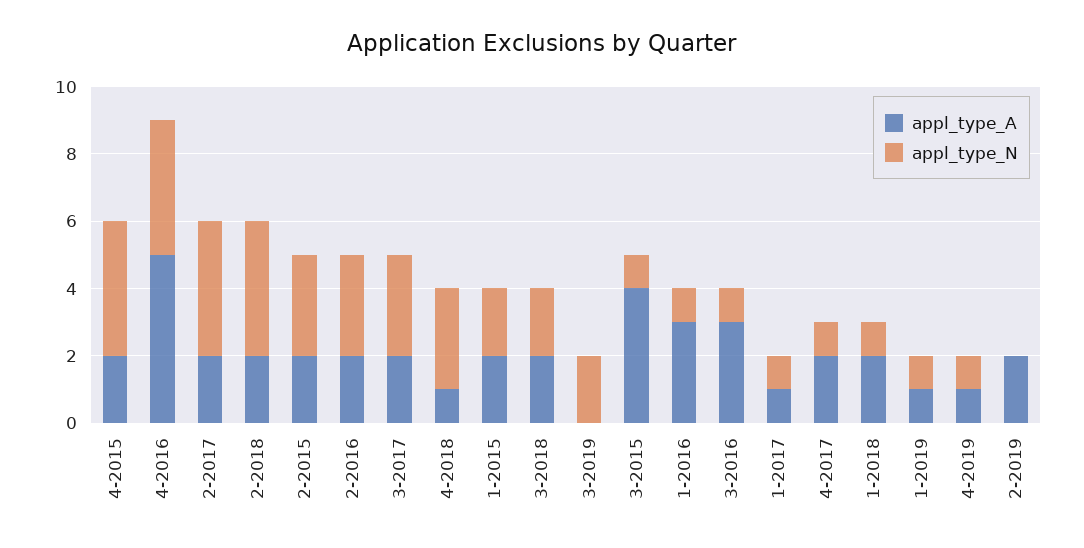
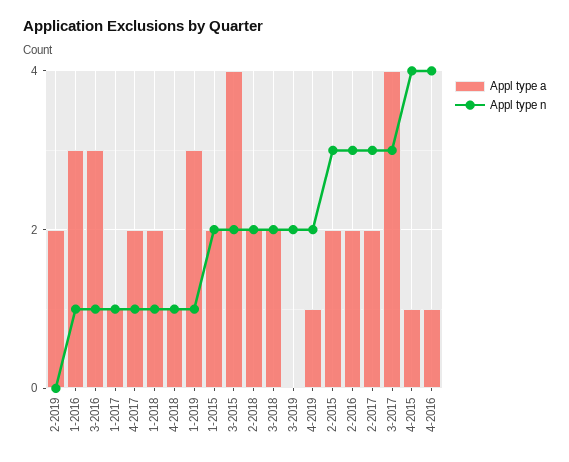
  {
    "appl_type_A": {
-     "4-2015": 2,
+     "4-2015": 1,
-     "4-2016": 5,
+     "4-2016": 1,
      "2-2017": 2,
      "2-2018": 2,
      "2-2015": 2,
      "2-2016": 2,
-     "3-2017": 2,
+     "3-2017": 4,
      "4-2018": 1,
      "1-2015": 2,
      "3-2018": 2,
      "3-2019": 0,
      "3-2015": 4,
      "1-2016": 3,
      "3-2016": 3,
      "1-2017": 1,
      "4-2017": 2,
      "1-2018": 2,
-     "1-2019": 1,
+     "1-2019": 3,
      "4-2019": 1,
      "2-2019": 2
    },
    "appl_type_N": {
      "4-2015": 4,
      "4-2016": 4,
-     "2-2017": 4,
+     "2-2017": 3,
-     "2-2018": 4,
+     "2-2018": 2,
      "2-2015": 3,
      "2-2016": 3,
      "3-2017": 3,
-     "4-2018": 3,
+     "4-2018": 1,
      "1-2015": 2,
      "3-2018": 2,
      "3-2019": 2,
-     "3-2015": 1,
+     "3-2015": 2,
      "1-2016": 1,
      "3-2016": 1,
      "1-2017": 1,
      "4-2017": 1,
      "1-2018": 1,
      "1-2019": 1,
-     "4-2019": 1,
+     "4-2019": 2,
      "2-2019": 0
    }
  }

